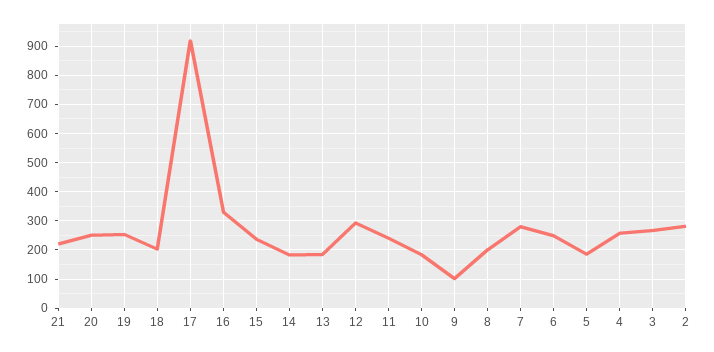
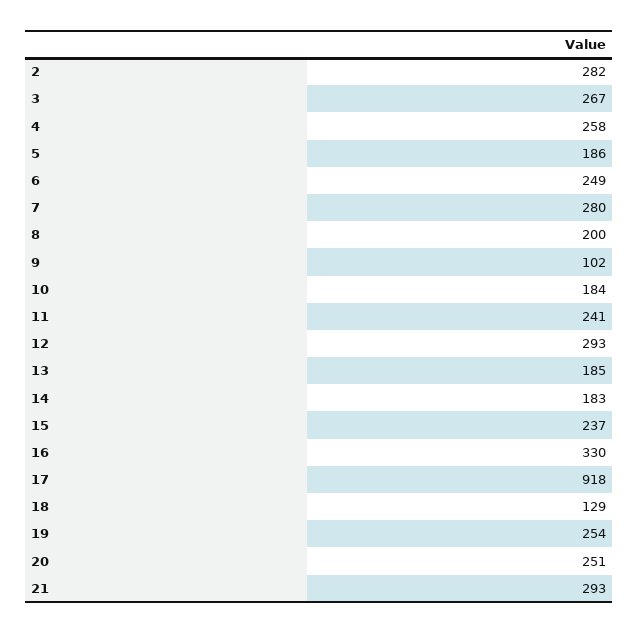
  {
-   "21": 225,
+   "21": 293,
    "20": 251,
    "19": 254,
-   "18": 200,
+   "18": 129,
    "17": 918,
    "16": 330,
    "15": 237,
    "14": 183,
    "13": 185,
    "12": 293,
    "11": 241,
    "10": 184,
    "9": 102,
    "8": 200,
    "7": 280,
    "6": 249,
    "5": 186,
    "4": 258,
    "3": 267,
    "2": 282
  }

